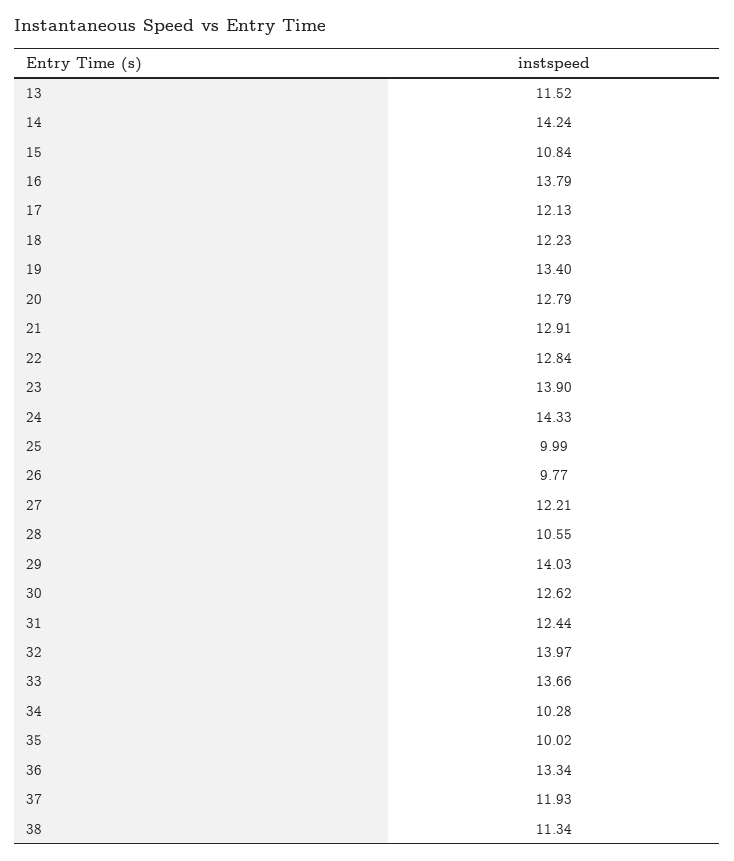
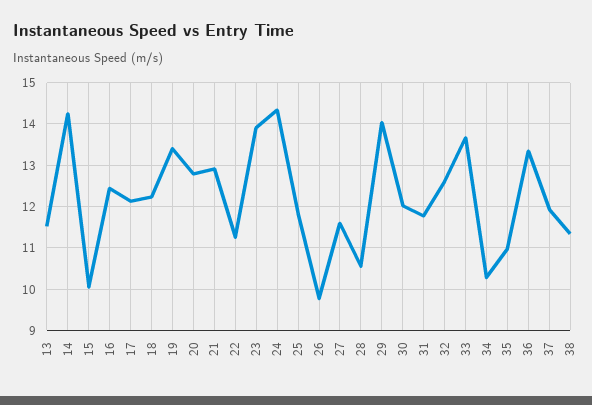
  {
    "13": 11.52,
    "14": 14.24,
-   "15": 10.84,
+   "15": 10,
-   "16": 13.79,
+   "16": 12.4,
    "17": 12.13,
    "18": 12.23,
    "19": 13.4,
    "20": 12.79,
    "21": 12.91,
-   "22": 12.84,
+   "22": 11.2,
    "23": 13.9,
    "24": 14.33,
-   "25": 9.99,
+   "25": 11.8,
    "26": 9.77,
-   "27": 12.21,
+   "27": 11.6,
    "28": 10.55,
    "29": 14.03,
-   "30": 12.62,
+   "30": 12,
-   "31": 12.44,
+   "31": 11.8,
-   "32": 13.97,
+   "32": 12.6,
    "33": 13.66,
    "34": 10.28,
-   "35": 10.02,
+   "35": 11,
    "36": 13.34,
    "37": 11.93,
    "38": 11.34
  }

